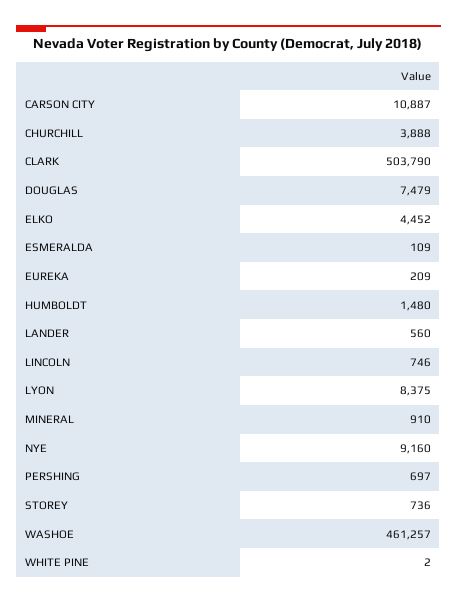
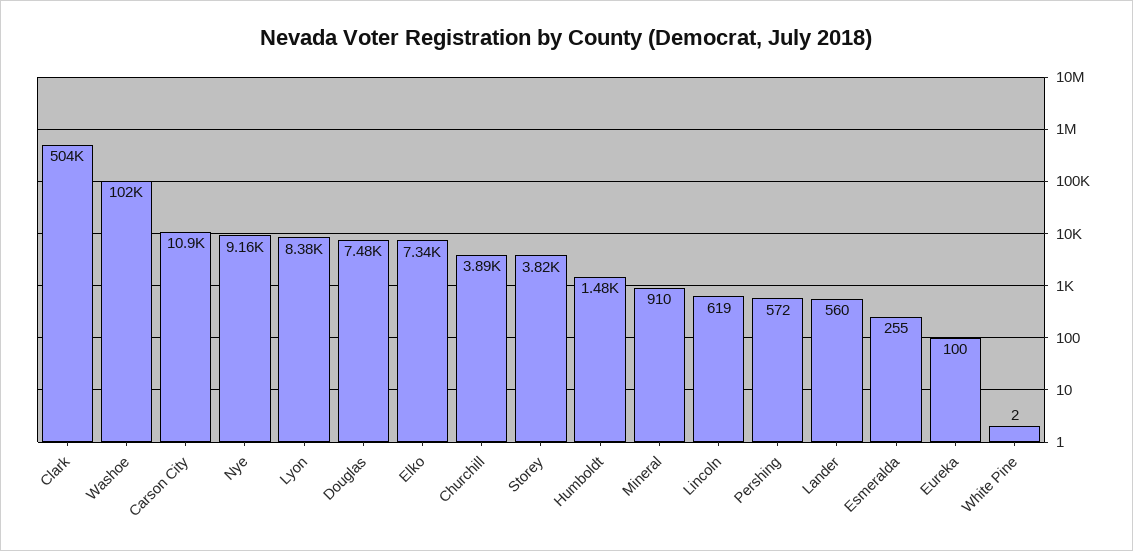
  {
    "CARSON CITY": 10887,
    "CHURCHILL": 3888,
    "CLARK": 503790,
    "DOUGLAS": 7479,
-   "ELKO": 4452,
+   "ELKO": 7340,
-   "ESMERALDA": 109,
+   "ESMERALDA": 255,
-   "EUREKA": 209,
+   "EUREKA": 100,
    "HUMBOLDT": 1480,
    "LANDER": 560,
-   "LINCOLN": 746,
+   "LINCOLN": 619,
    "LYON": 8375,
    "MINERAL": 910,
    "NYE": 9160,
-   "PERSHING": 697,
+   "PERSHING": 572,
-   "STOREY": 736,
+   "STOREY": 3820,
-   "WASHOE": 461257,
+   "WASHOE": 102000,
    "WHITE PINE": 2
  }

